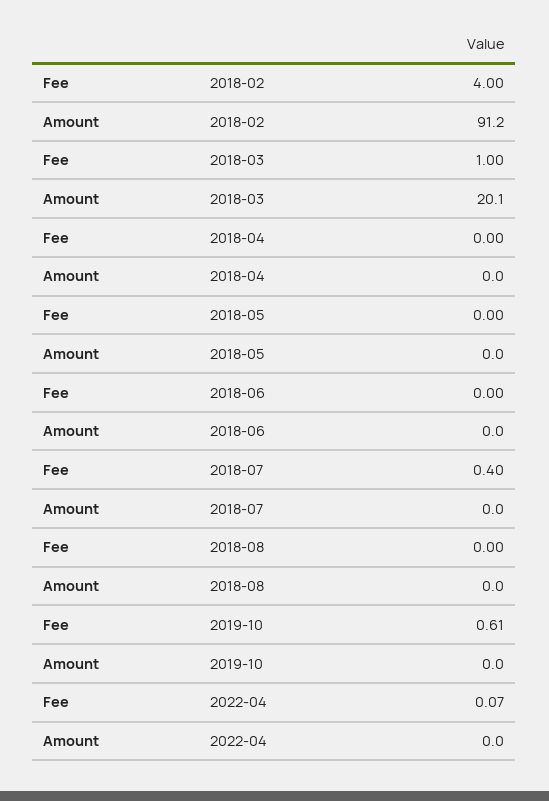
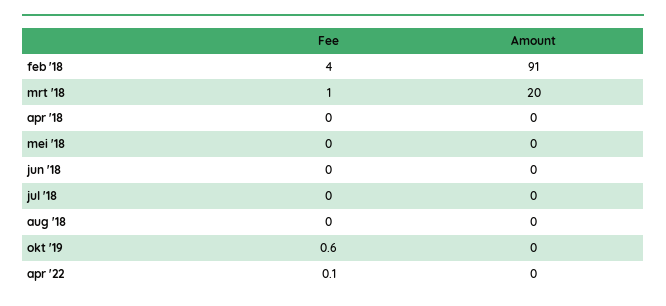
  {
    "Fee": {
      "2018-02": 4,
      "2018-03": 1,
      "2018-04": 0,
      "2018-05": 0,
      "2018-06": 0,
-     "2018-07": 0.4,
+     "2018-07": 0,
      "2018-08": 0,
      "2019-10": 0.61,
      "2022-04": 0.07
    },
    "Amount": {
      "2018-02": 91.2,
      "2018-03": 20.1,
      "2018-04": 0,
      "2018-05": 0,
      "2018-06": 0,
      "2018-07": 0,
      "2018-08": 0,
      "2019-10": 0,
      "2022-04": 0
    }
  }

